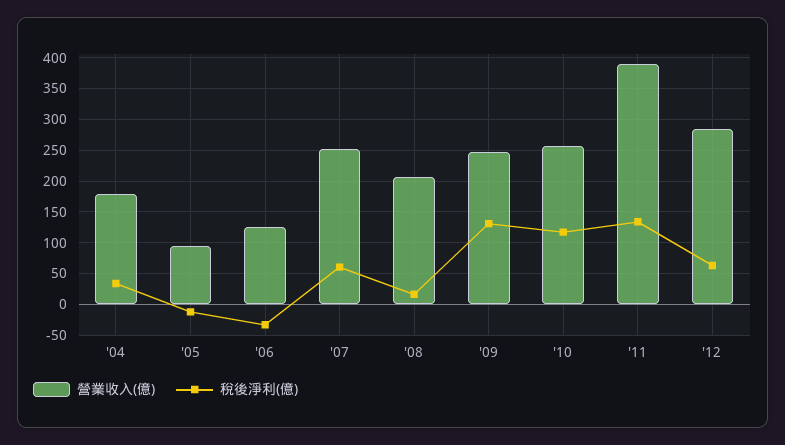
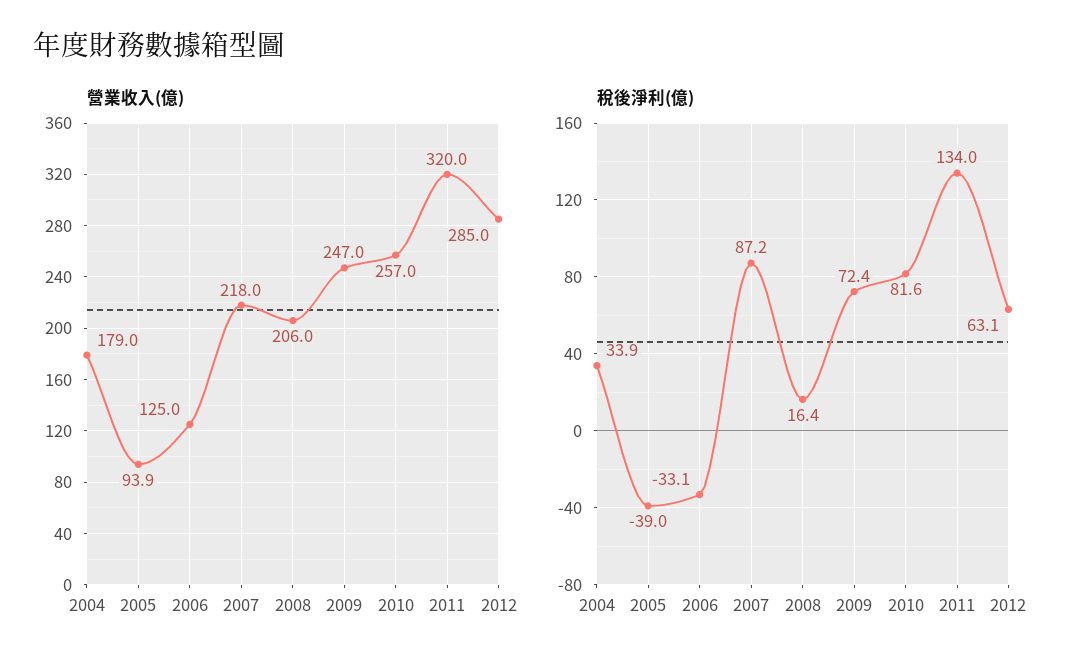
  {
    "營業收入(億)": {
      "'04": 179,
      "'05": 93.9,
      "'06": 125,
-     "'07": 250,
+     "'07": 218,
      "'08": 206,
      "'09": 247,
      "'10": 257,
-     "'11": 390,
+     "'11": 320,
      "'12": 285
    },
    "稅後淨利(億)": {
      "'04": 33.9,
-     "'05": -10,
+     "'05": -39,
      "'06": -33.1,
-     "'07": 60,
+     "'07": 87.2,
      "'08": 16.4,
-     "'09": 130,
+     "'09": 72.4,
-     "'10": 120,
+     "'10": 81.6,
      "'11": 134,
      "'12": 63.1
    }
  }

